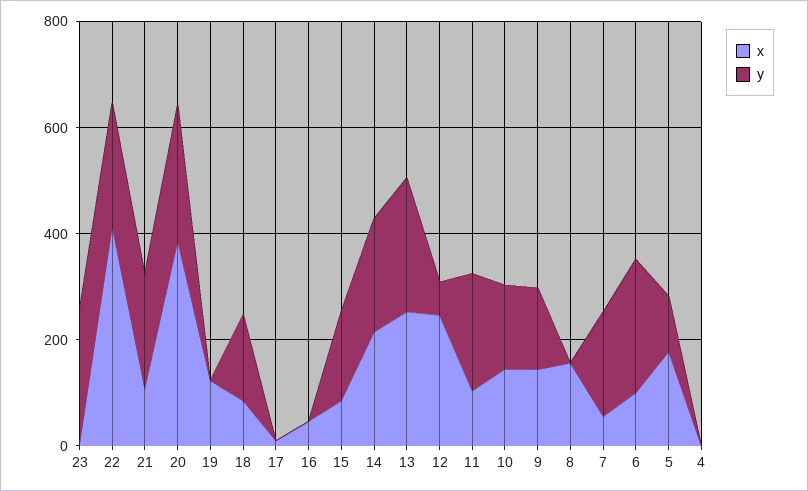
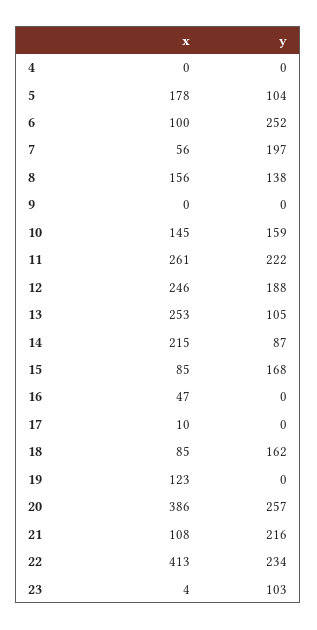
  {
    "x": {
      "23": 4,
      "22": 413,
      "21": 108,
      "20": 386,
      "19": 123,
      "18": 85,
      "17": 10,
      "16": 47,
      "15": 85,
      "14": 215,
      "13": 253,
      "12": 246,
-     "11": 100,
+     "11": 261,
      "10": 145,
-     "9": 150,
+     "9": 0,
      "8": 156,
      "7": 56,
      "6": 100,
      "5": 178,
      "4": 0
    },
    "y": {
-     "23": 250,
+     "23": 103,
      "22": 234,
      "21": 216,
      "20": 257,
      "19": 0,
      "18": 162,
      "17": 0,
      "16": 0,
      "15": 168,
-     "14": 200,
+     "14": 87,
-     "13": 250,
+     "13": 105,
-     "12": 50,
+     "12": 188,
      "11": 222,
      "10": 159,
-     "9": 150,
+     "9": 0,
-     "8": 0,
+     "8": 138,
      "7": 197,
      "6": 252,
      "5": 104,
      "4": 0
    }
  }

